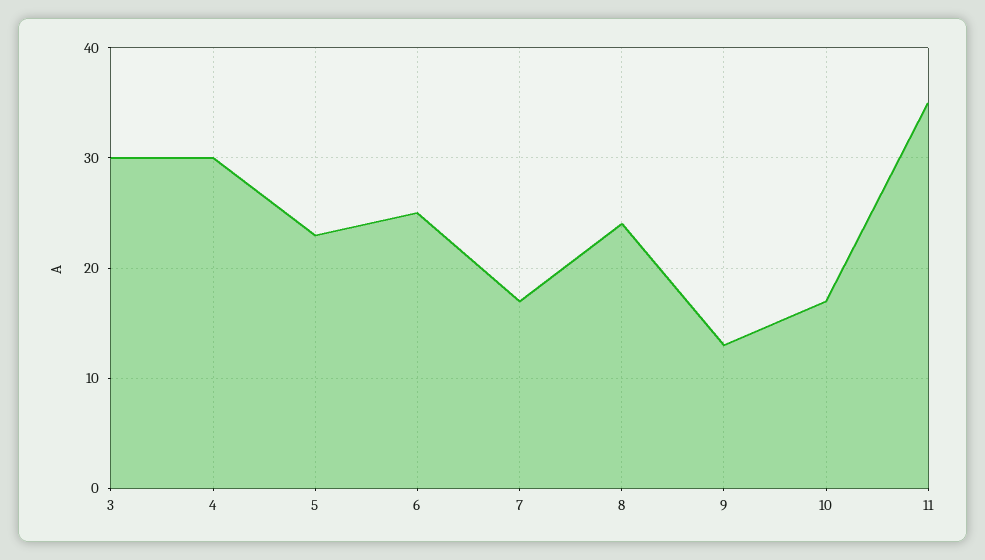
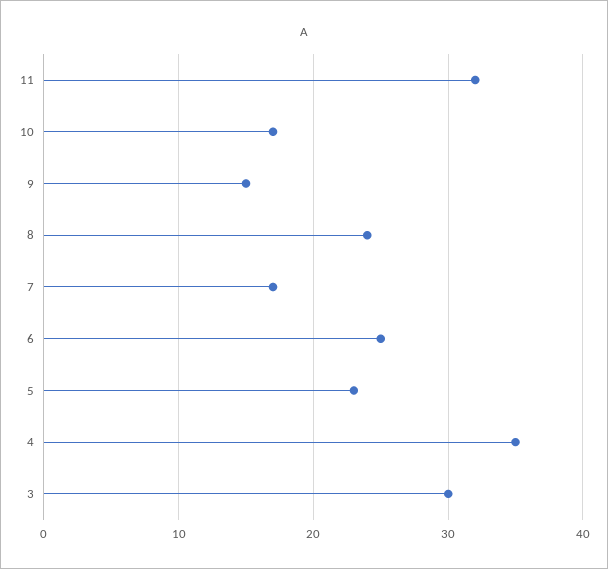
  {
    "3": 30,
-   "4": 30,
+   "4": 35,
    "5": 23,
    "6": 25,
    "7": 17,
    "8": 24,
-   "9": 13,
+   "9": 15,
    "10": 17,
-   "11": 35
+   "11": 32
  }

